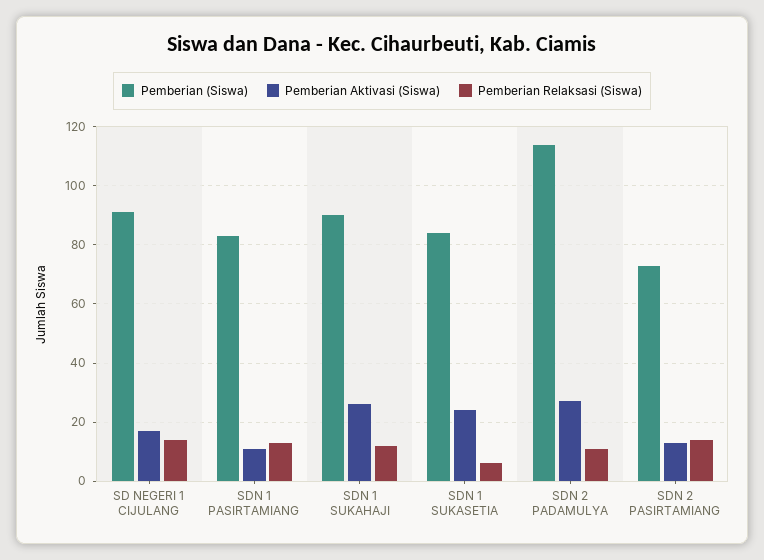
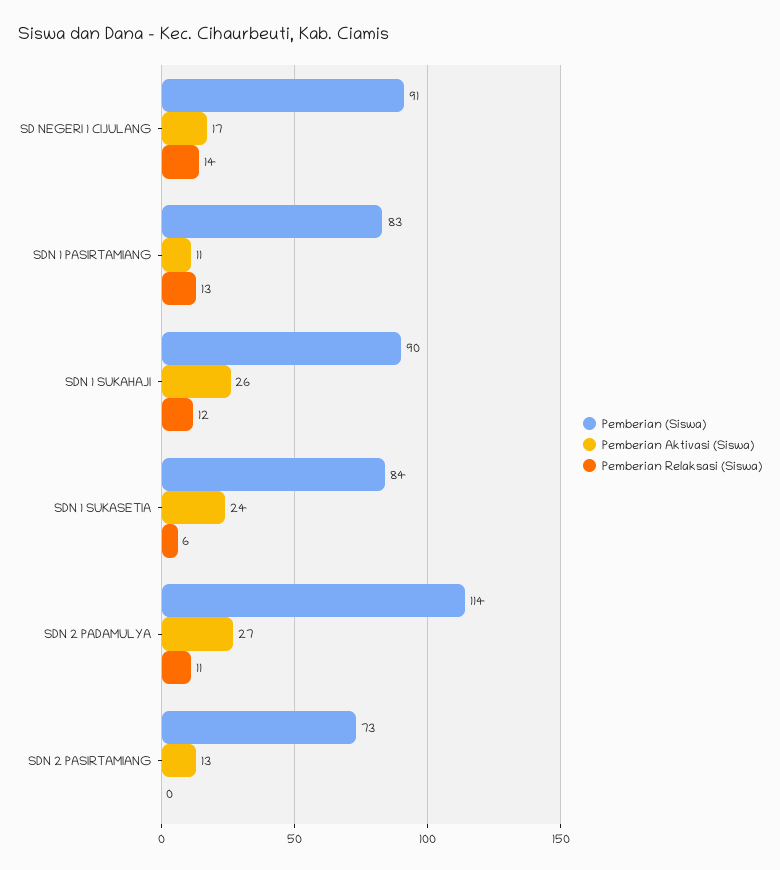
  {
    "Pemberian (Siswa)": {
      "SD NEGERI 1 CIJULANG": 91,
      "SDN 1 PASIRTAMIANG": 83,
      "SDN 1 SUKAHAJI": 90,
      "SDN 1 SUKASETIA": 84,
      "SDN 2 PADAMULYA": 114,
      "SDN 2 PASIRTAMIANG": 73
    },
    "Pemberian Aktivasi (Siswa)": {
      "SD NEGERI 1 CIJULANG": 17,
      "SDN 1 PASIRTAMIANG": 11,
      "SDN 1 SUKAHAJI": 26,
      "SDN 1 SUKASETIA": 24,
      "SDN 2 PADAMULYA": 27,
      "SDN 2 PASIRTAMIANG": 13
    },
    "Pemberian Relaksasi (Siswa)": {
      "SD NEGERI 1 CIJULANG": 14,
      "SDN 1 PASIRTAMIANG": 13,
      "SDN 1 SUKAHAJI": 12,
      "SDN 1 SUKASETIA": 6,
      "SDN 2 PADAMULYA": 11,
-     "SDN 2 PASIRTAMIANG": 15
+     "SDN 2 PASIRTAMIANG": 0
    }
  }

